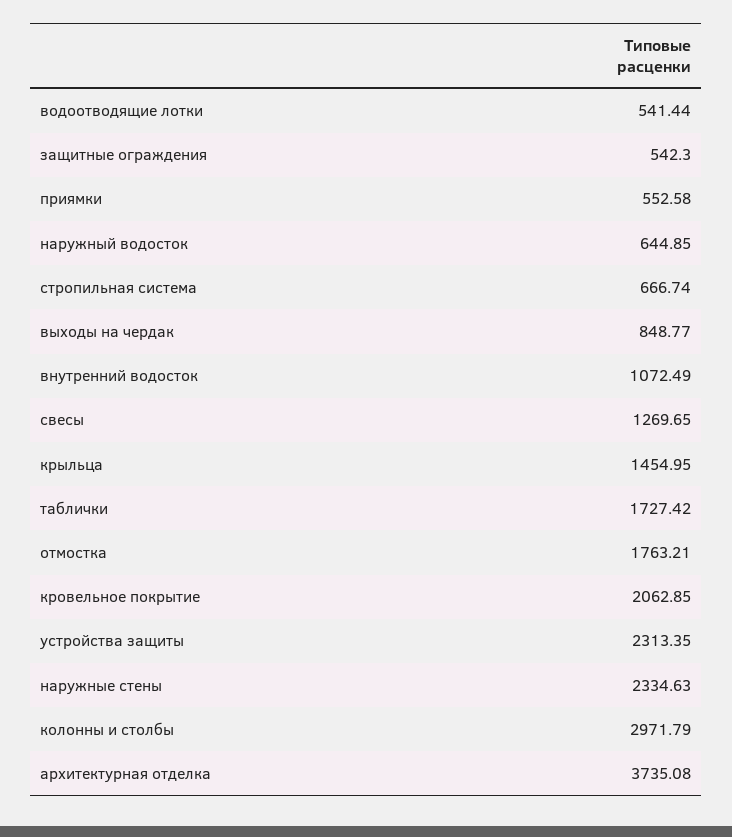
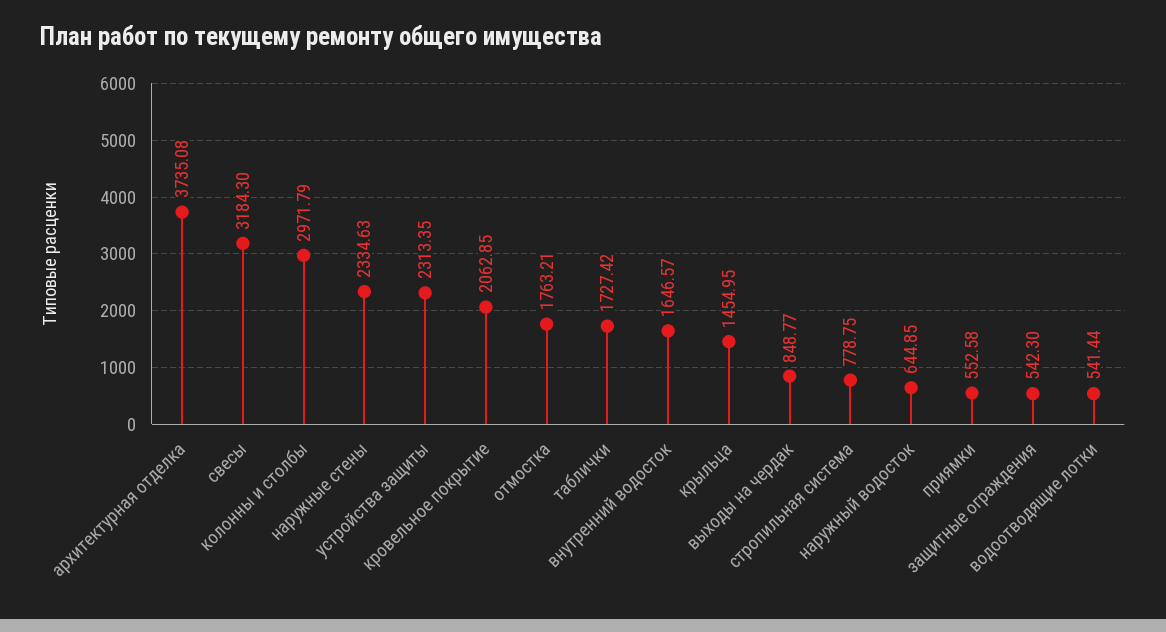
  {
    "водоотводящие лотки": 541.44,
    "защитные ограждения": 542.3,
    "приямки": 552.58,
    "наружный водосток": 644.85,
-   "стропильная система": 666.74,
+   "стропильная система": 778.75,
    "выходы на чердак": 848.77,
-   "внутренний водосток": 1072.49,
+   "внутренний водосток": 1646.57,
-   "свесы": 1269.65,
+   "свесы": 3184.3,
    "крыльца": 1454.95,
    "таблички": 1727.42,
    "отмостка": 1763.21,
    "кровельное покрытие": 2062.85,
    "устройства защиты": 2313.35,
    "наружные стены": 2334.63,
    "колонны и столбы": 2971.79,
    "архитектурная отделка": 3735.08
  }

